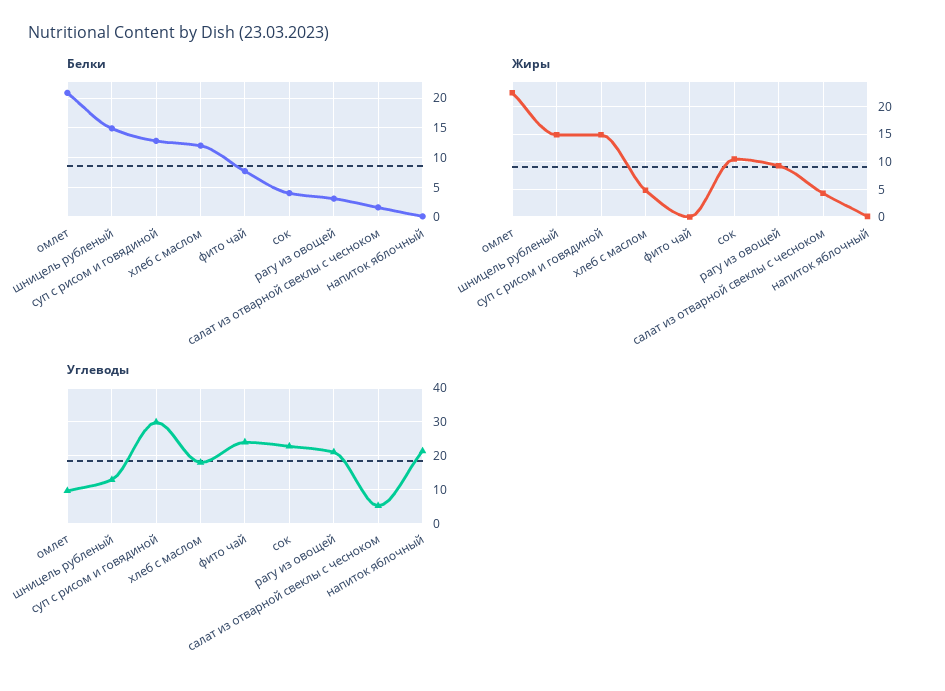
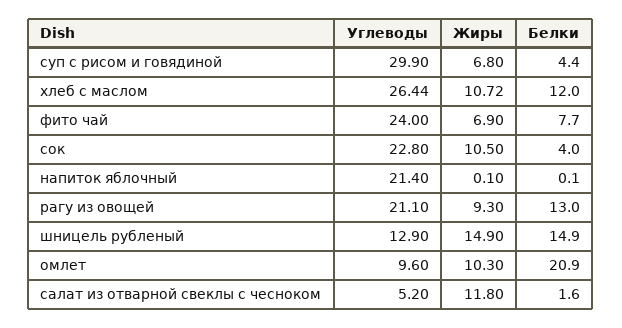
  {
    "Белки": {
      "омлет": 20.9,
      "шницель рубленый": 14.9,
-     "суп с рисом и говядиной": 12.5,
+     "суп с рисом и говядиной": 4.4,
      "хлеб с маслом": 12,
      "фито чай": 7.7,
      "сок": 4,
-     "рагу из овощей": 2.5,
+     "рагу из овощей": 13,
      "салат из отварной свеклы с чесноком": 1.6,
      "напиток яблочный": 0.1
    },
    "Жиры": {
-     "омлет": 22.5,
+     "омлет": 10.3,
      "шницель рубленый": 14.9,
-     "суп с рисом и говядиной": 15,
+     "суп с рисом и говядиной": 6.8,
-     "хлеб с маслом": 5,
+     "хлеб с маслом": 10.72,
-     "фито чай": 0,
+     "фито чай": 6.9,
      "сок": 10.5,
      "рагу из овощей": 9.3,
-     "салат из отварной свеклы с чесноком": 5,
+     "салат из отварной свеклы с чесноком": 11.8,
      "напиток яблочный": 0.1
    },
    "Углеводы": {
      "омлет": 9.6,
      "шницель рубленый": 12.9,
      "суп с рисом и говядиной": 29.9,
-     "хлеб с маслом": 18,
+     "хлеб с маслом": 26.44,
      "фито чай": 24,
      "сок": 22.8,
      "рагу из овощей": 21.1,
      "салат из отварной свеклы с чесноком": 5.2,
      "напиток яблочный": 21.4
    }
  }

